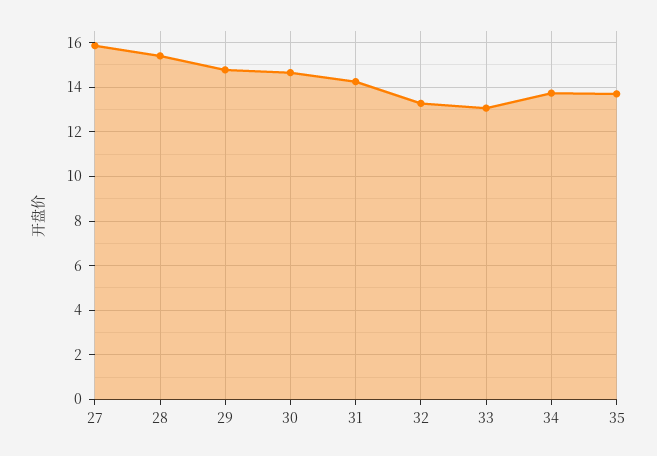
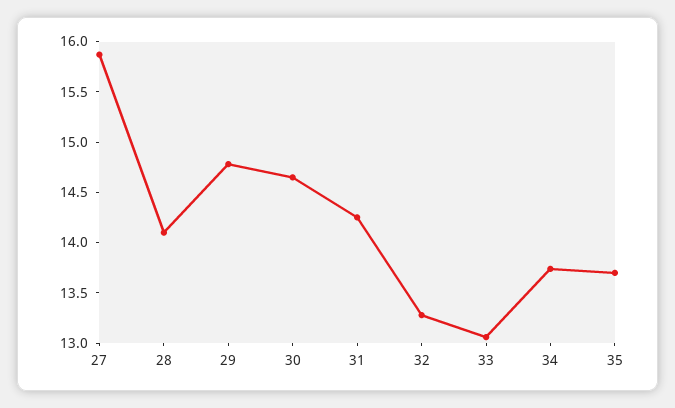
  {
    "27": 15.9,
-   "28": 15.5,
+   "28": 14.1,
    "29": 14.8,
    "30": 14.7,
    "31": 14.3,
    "32": 13.3,
    "33": 13.1,
    "34": 13.7,
    "35": 13.7
  }

